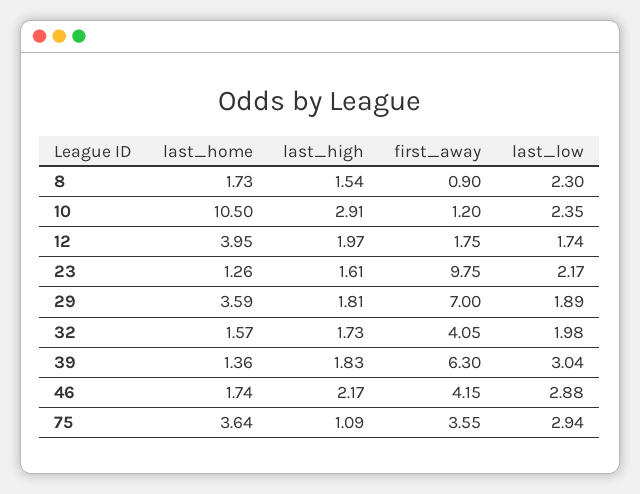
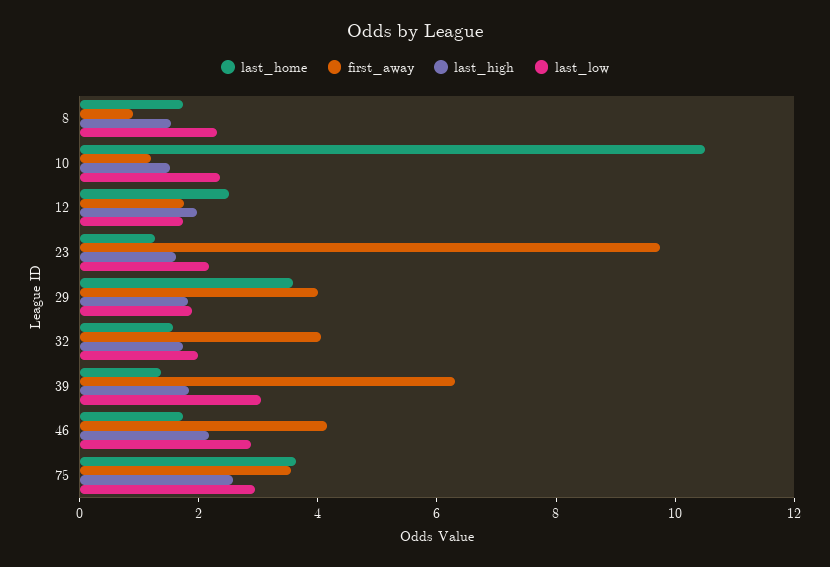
  {
    "last_home": {
      "8": 1.73,
      "10": 10.5,
-     "12": 3.95,
+     "12": 2.5,
      "23": 1.26,
      "29": 3.59,
      "32": 1.57,
      "39": 1.36,
      "46": 1.74,
      "75": 3.64
    },
    "last_high": {
      "8": 1.54,
-     "10": 2.91,
+     "10": 1.5,
      "12": 1.97,
      "23": 1.61,
      "29": 1.81,
      "32": 1.73,
      "39": 1.83,
      "46": 2.17,
-     "75": 1.09
+     "75": 2.5
    },
    "first_away": {
      "8": 0.9,
      "10": 1.2,
      "12": 1.75,
      "23": 9.75,
-     "29": 7,
+     "29": 4,
      "32": 4.05,
      "39": 6.3,
      "46": 4.15,
      "75": 3.55
    },
    "last_low": {
      "8": 2.3,
      "10": 2.35,
      "12": 1.74,
      "23": 2.17,
      "29": 1.89,
      "32": 1.98,
      "39": 3.04,
      "46": 2.88,
      "75": 2.94
    }
  }

